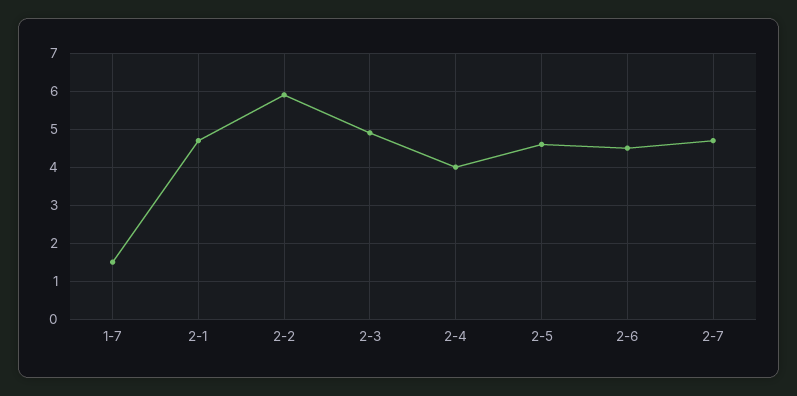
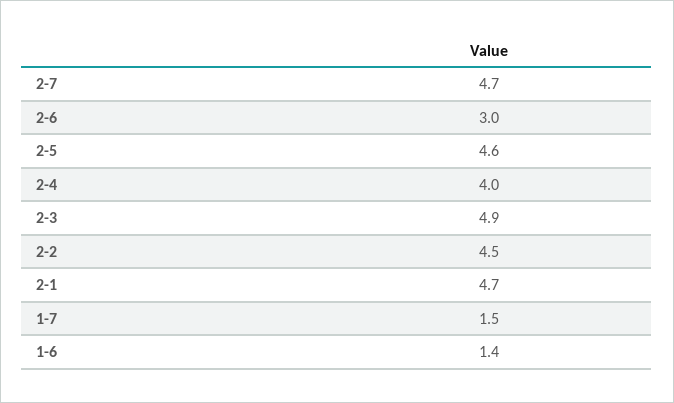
  {
    "1-7": 1.5,
    "2-1": 4.7,
-   "2-2": 6,
+   "2-2": 4.5,
    "2-3": 4.9,
    "2-4": 4,
    "2-5": 4.6,
-   "2-6": 4.5,
+   "2-6": 3,
-   "2-7": 4.7
+   "2-7": 4.7,
+   "1-6": 1.4
  }

